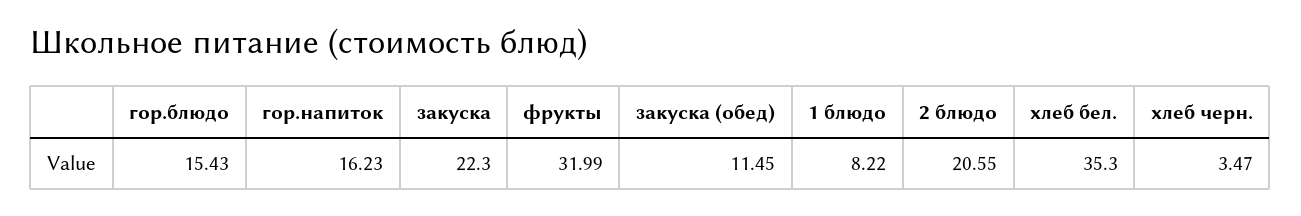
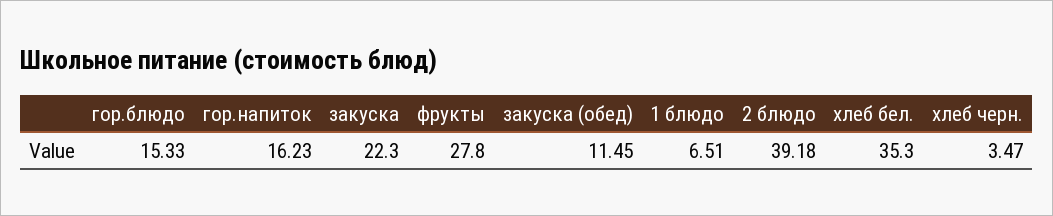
  {
-   "гор.блюдо": 15.43,
+   "гор.блюдо": 15.33,
    "гор.напиток": 16.23,
    "закуска": 22.3,
-   "фрукты": 31.99,
+   "фрукты": 27.8,
    "закуска (обед)": 11.45,
-   "1 блюдо": 8.22,
+   "1 блюдо": 6.51,
-   "2 блюдо": 20.55,
+   "2 блюдо": 39.18,
    "хлеб бел.": 35.3,
    "хлеб черн.": 3.47
  }

